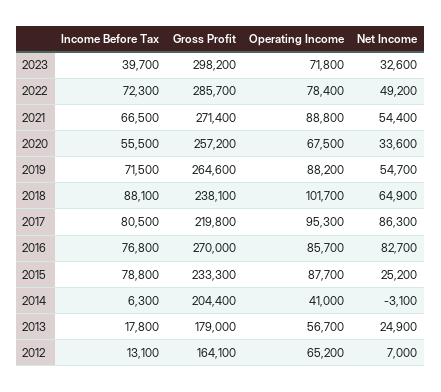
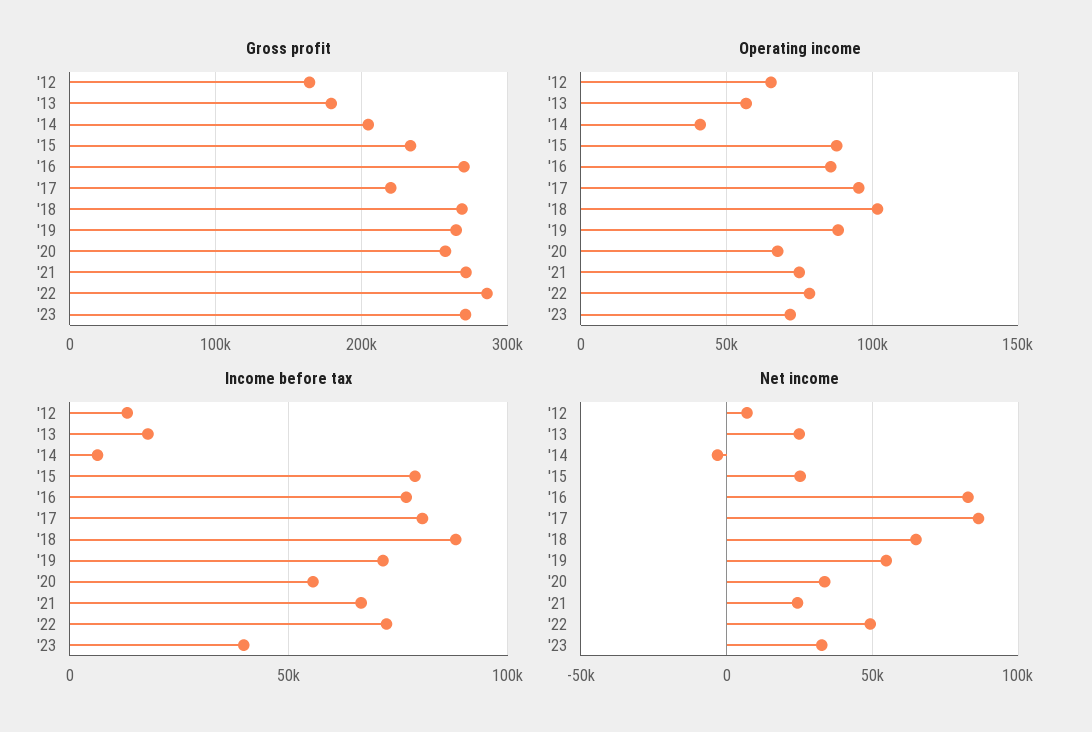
  {
    "Income Before Tax": {
      "2023": 39700,
      "2022": 72300,
      "2021": 66500,
      "2020": 55500,
      "2019": 71500,
      "2018": 88100,
      "2017": 80500,
      "2016": 76800,
      "2015": 78800,
      "2014": 6300,
      "2013": 17800,
      "2012": 13100
    },
    "Gross Profit": {
-     "2023": 298200,
+     "2023": 270000,
      "2022": 285700,
      "2021": 271400,
      "2020": 257200,
      "2019": 264600,
-     "2018": 238100,
+     "2018": 270000,
      "2017": 219800,
      "2016": 270000,
      "2015": 233300,
      "2014": 204400,
      "2013": 179000,
      "2012": 164100
    },
    "Operating Income": {
      "2023": 71800,
      "2022": 78400,
-     "2021": 88800,
+     "2021": 75000,
      "2020": 67500,
      "2019": 88200,
      "2018": 101700,
      "2017": 95300,
      "2016": 85700,
      "2015": 87700,
      "2014": 41000,
      "2013": 56700,
      "2012": 65200
    },
    "Net Income": {
      "2023": 32600,
      "2022": 49200,
-     "2021": 54400,
+     "2021": 25000,
      "2020": 33600,
      "2019": 54700,
      "2018": 64900,
      "2017": 86300,
      "2016": 82700,
      "2015": 25200,
      "2014": -3100,
      "2013": 24900,
      "2012": 7000
    }
  }

